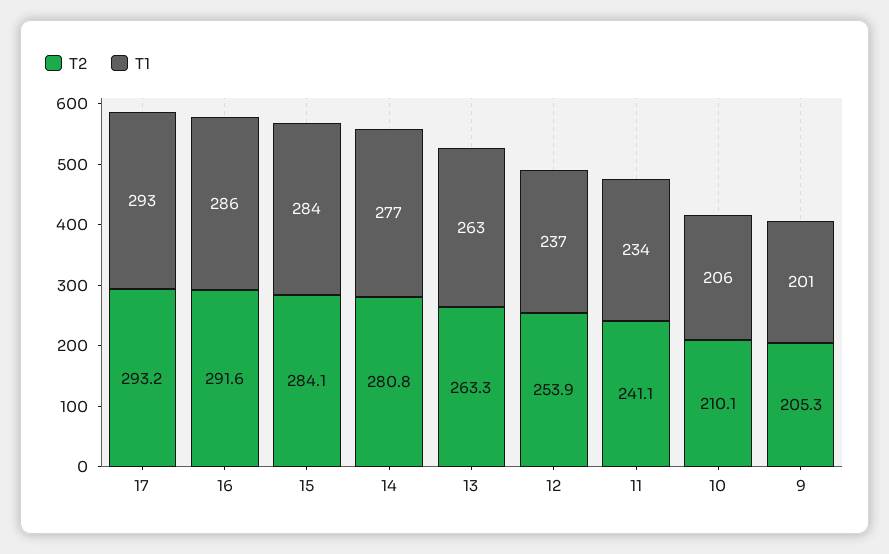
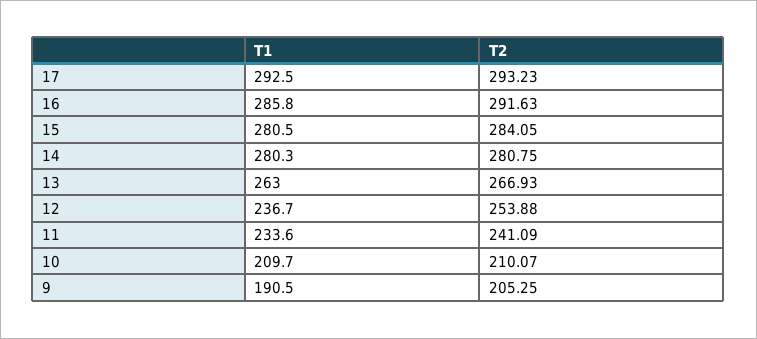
  {
    "T2": {
      "17": 293.23,
      "16": 291.63,
      "15": 284.05,
      "14": 280.75,
-     "13": 263.3,
+     "13": 266.93,
      "12": 253.88,
      "11": 241.09,
      "10": 210.07,
      "9": 205.25
    },
    "T1": {
      "17": 292.5,
      "16": 285.8,
-     "15": 284,
+     "15": 280.5,
-     "14": 277,
+     "14": 280.3,
      "13": 263,
      "12": 236.7,
      "11": 233.6,
-     "10": 206,
+     "10": 209.7,
-     "9": 201
+     "9": 190.5
    }
  }

